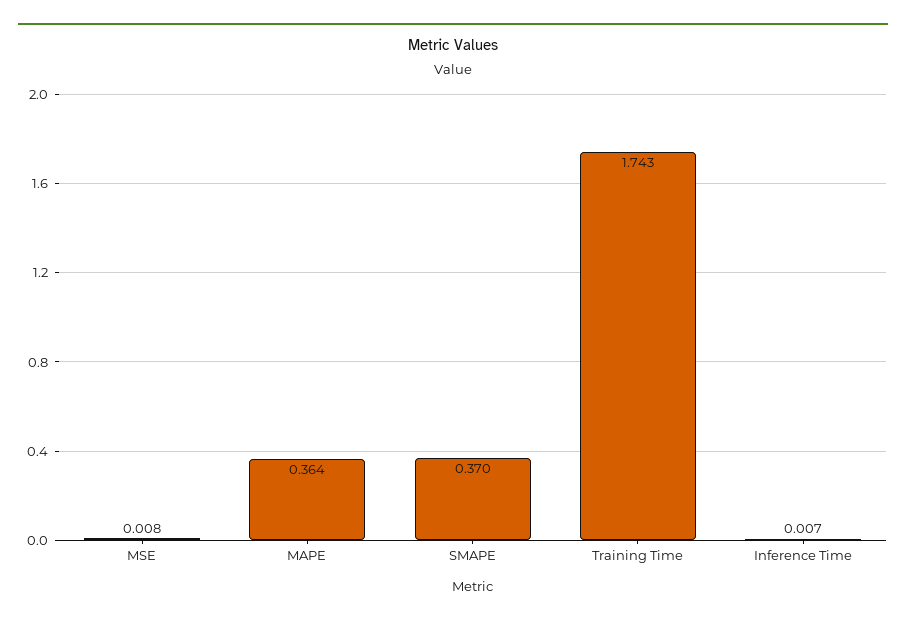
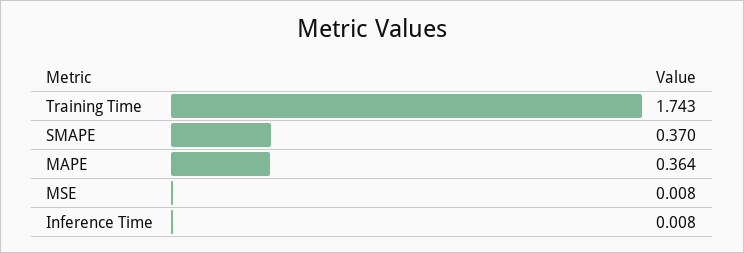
  {
    "MSE": 0.008,
    "MAPE": 0.364,
    "SMAPE": 0.37,
    "Training Time": 1.743,
-   "Inference Time": 0.007
+   "Inference Time": 0.008
  }

